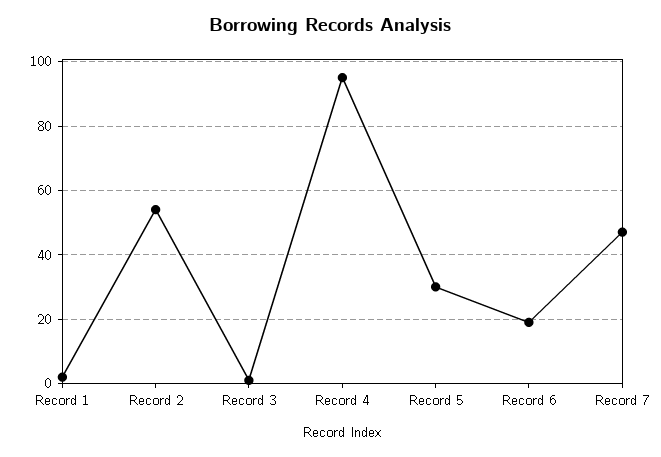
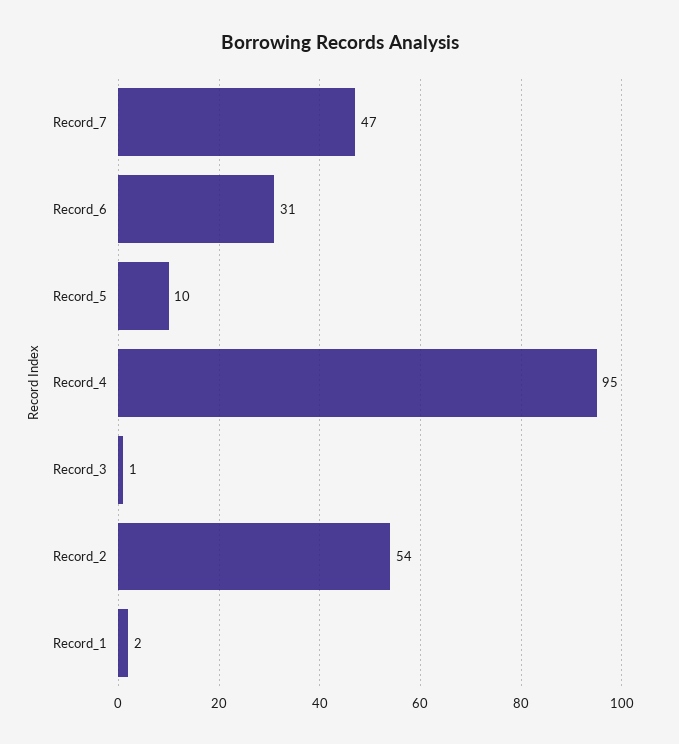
  {
    "Record 1": 2,
    "Record 2": 54,
    "Record 3": 1,
    "Record 4": 95,
-   "Record 5": 30,
+   "Record 5": 10,
-   "Record 6": 20,
+   "Record 6": 31,
    "Record 7": 47
  }

